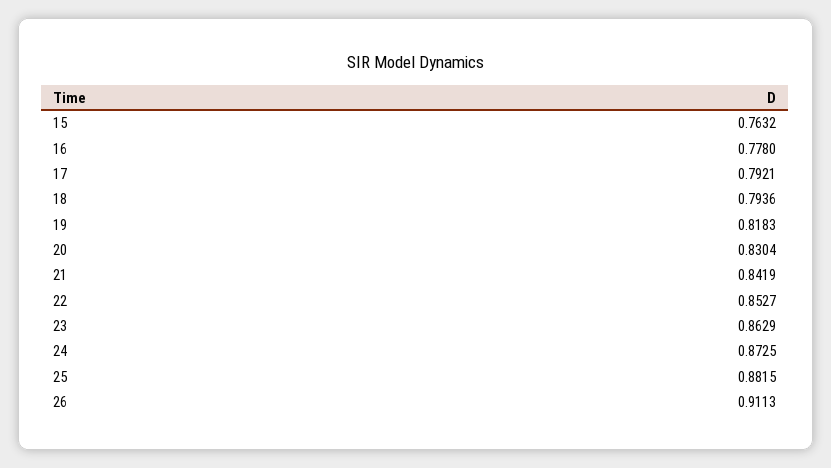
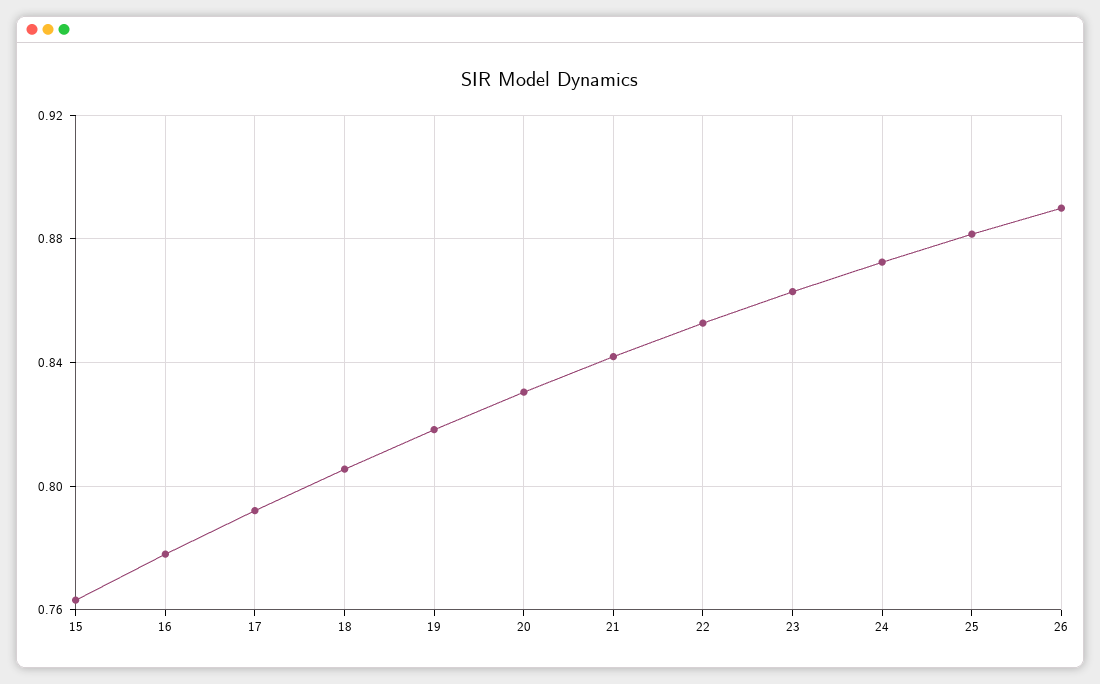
  {
    "15": 0.7632,
    "16": 0.778,
    "17": 0.7921,
-   "18": 0.7936,
+   "18": 0.805,
    "19": 0.8183,
    "20": 0.8304,
    "21": 0.8419,
    "22": 0.8527,
    "23": 0.8629,
    "24": 0.8725,
    "25": 0.8815,
-   "26": 0.9113
+   "26": 0.89
  }

